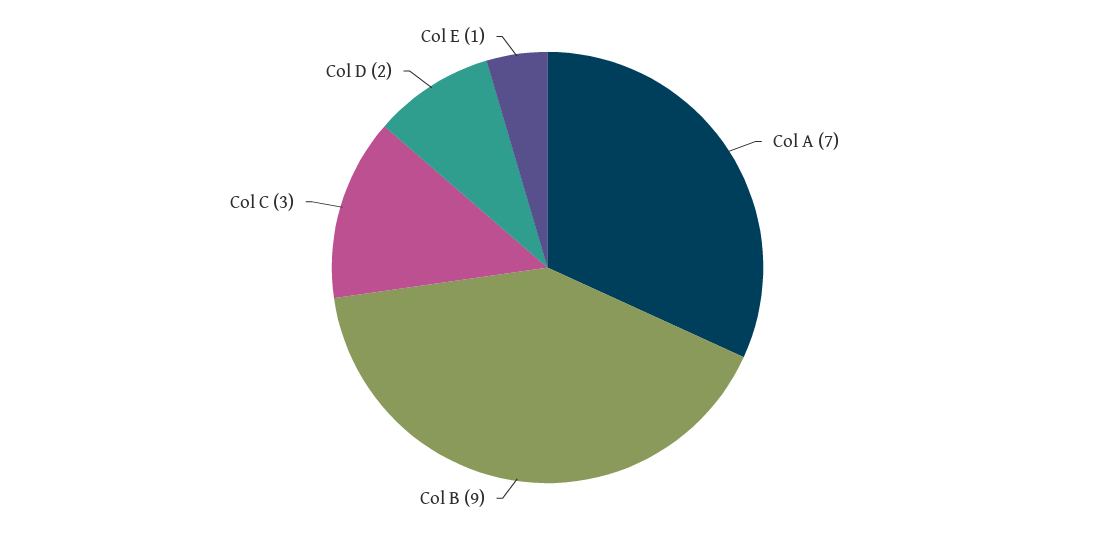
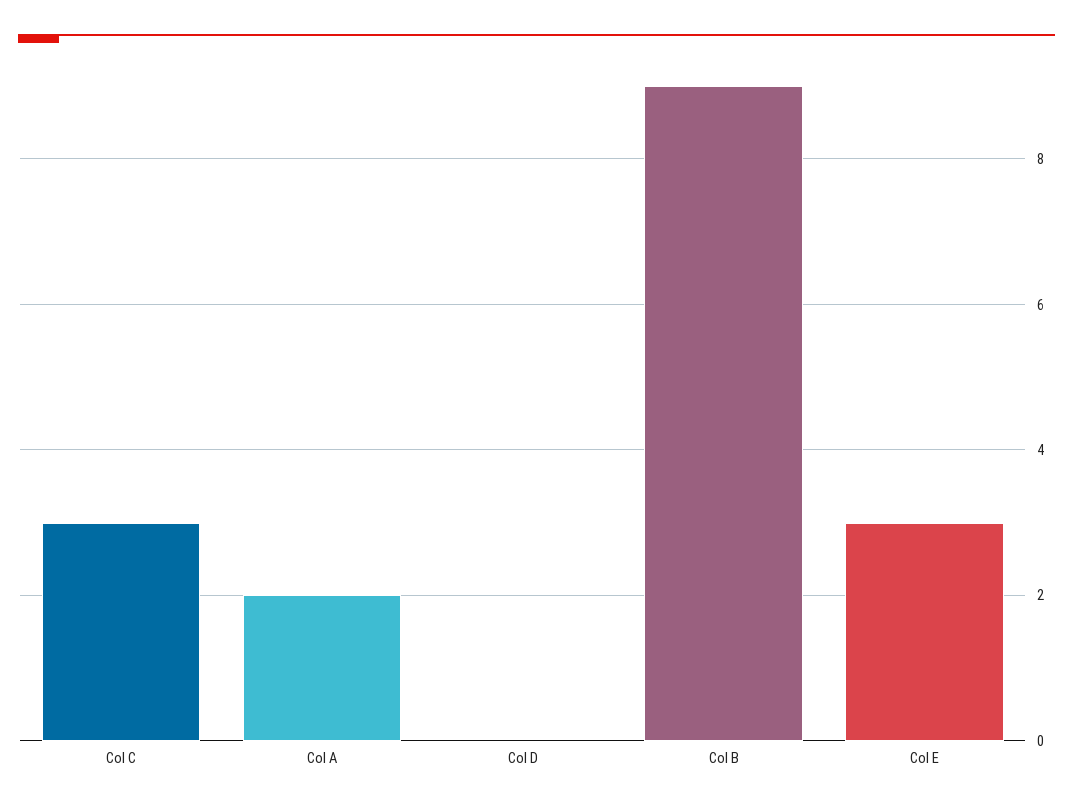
  {
-   "Col A": 7,
+   "Col A": 2,
    "Col B": 9,
    "Col C": 3,
-   "Col D": 2,
+   "Col D": 0,
-   "Col E": 1
+   "Col E": 3
  }

